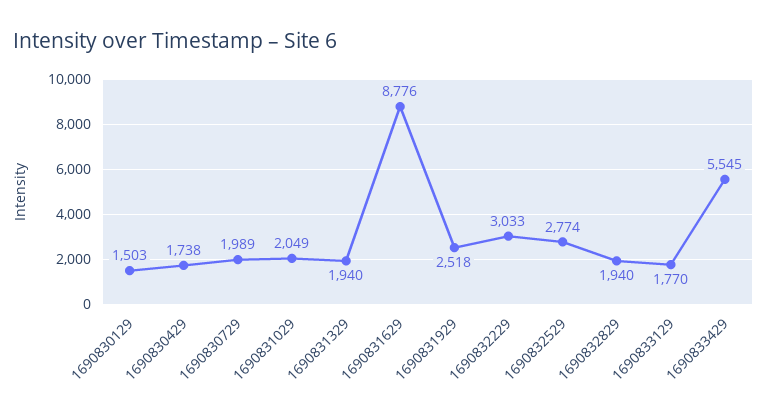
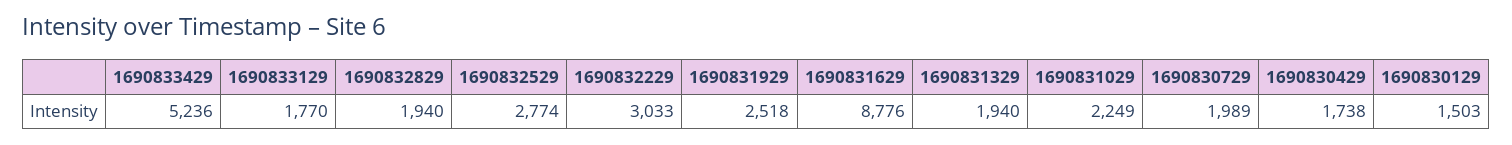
  {
    "1690830129": 1503,
    "1690830429": 1738,
    "1690830729": 1989,
-   "1690831029": 2049,
+   "1690831029": 2249,
    "1690831329": 1940,
    "1690831629": 8776,
    "1690831929": 2518,
    "1690832229": 3033,
    "1690832529": 2774,
    "1690832829": 1940,
    "1690833129": 1770,
-   "1690833429": 5545
+   "1690833429": 5236
  }

